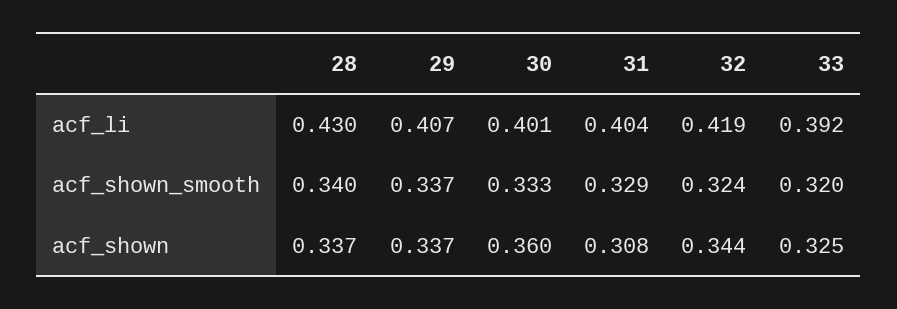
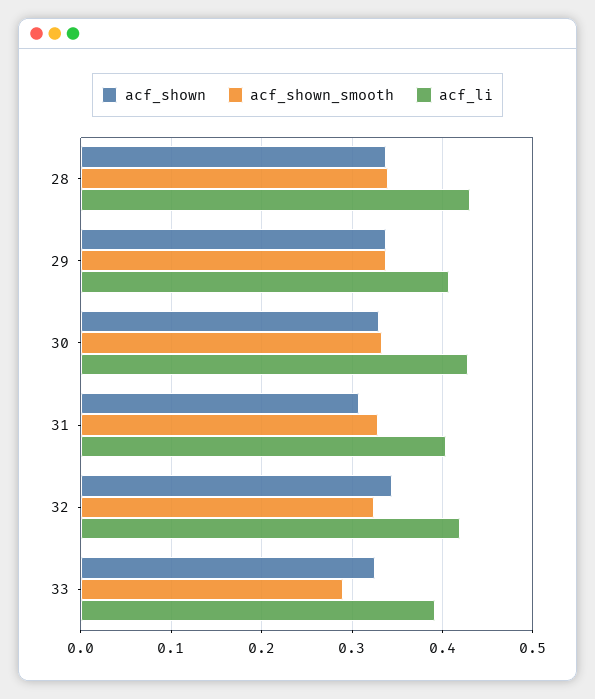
  {
    "acf_li": {
      "28": 0.43,
      "29": 0.407,
-     "30": 0.401,
+     "30": 0.43,
      "31": 0.404,
      "32": 0.419,
      "33": 0.392
    },
    "acf_shown_smooth": {
      "28": 0.34,
      "29": 0.337,
      "30": 0.333,
      "31": 0.329,
      "32": 0.324,
-     "33": 0.32
+     "33": 0.29
    },
    "acf_shown": {
      "28": 0.337,
      "29": 0.337,
-     "30": 0.36,
+     "30": 0.33,
      "31": 0.308,
      "32": 0.344,
      "33": 0.325
    }
  }

